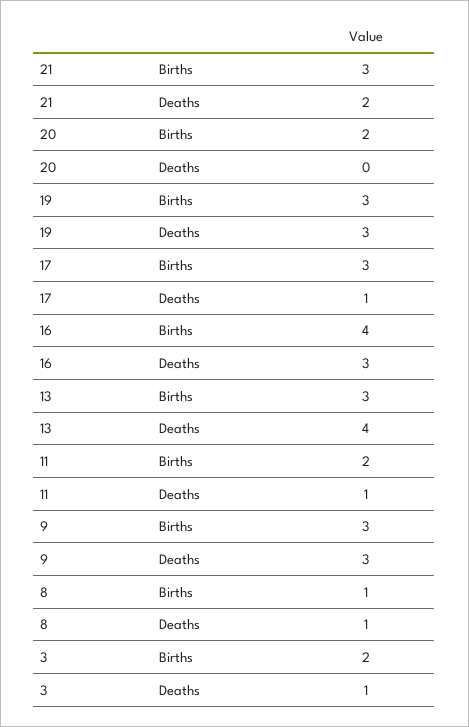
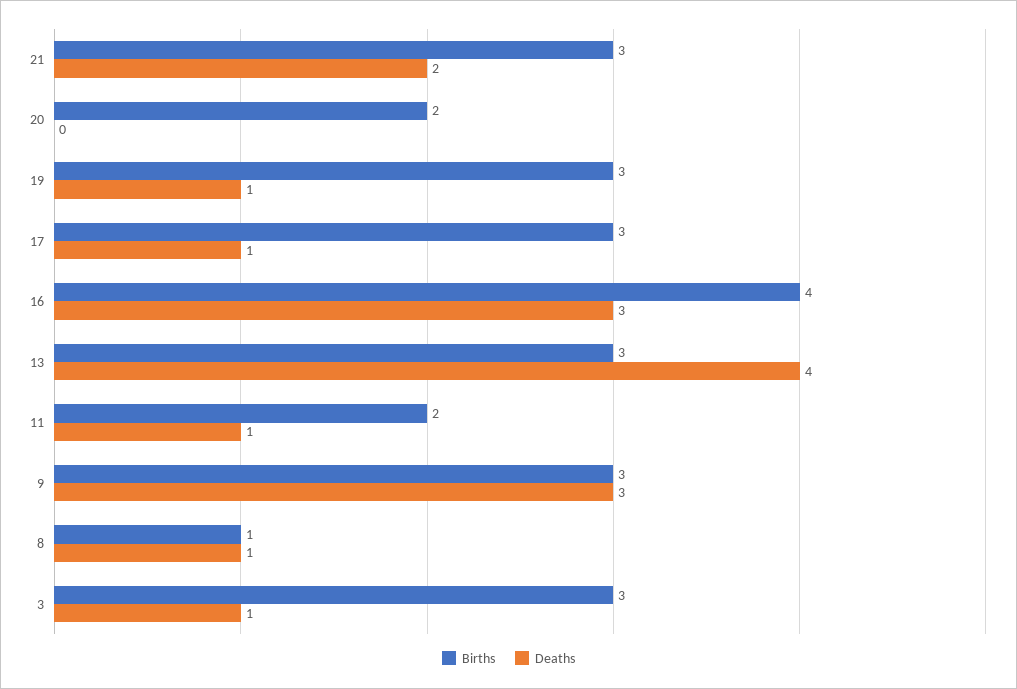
  {
    "Births": {
      "21": 3,
      "20": 2,
      "19": 3,
      "17": 3,
      "16": 4,
      "13": 3,
      "11": 2,
      "9": 3,
      "8": 1,
-     "3": 2
+     "3": 3
    },
    "Deaths": {
      "21": 2,
      "20": 0,
-     "19": 3,
+     "19": 1,
      "17": 1,
      "16": 3,
      "13": 4,
      "11": 1,
      "9": 3,
      "8": 1,
      "3": 1
    }
  }

